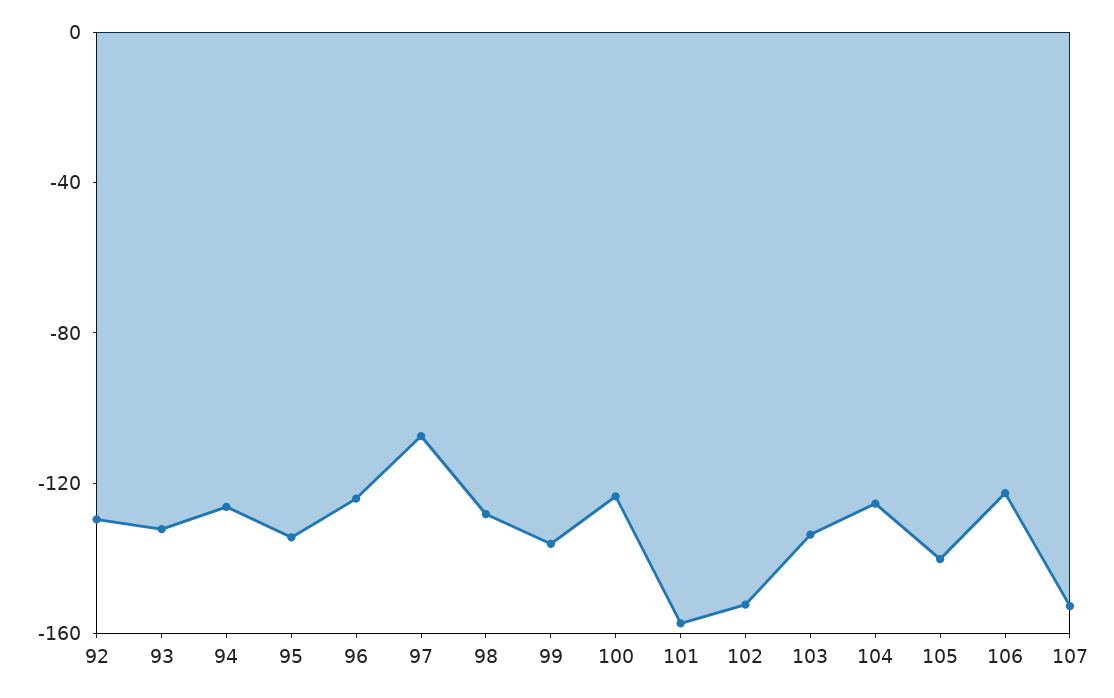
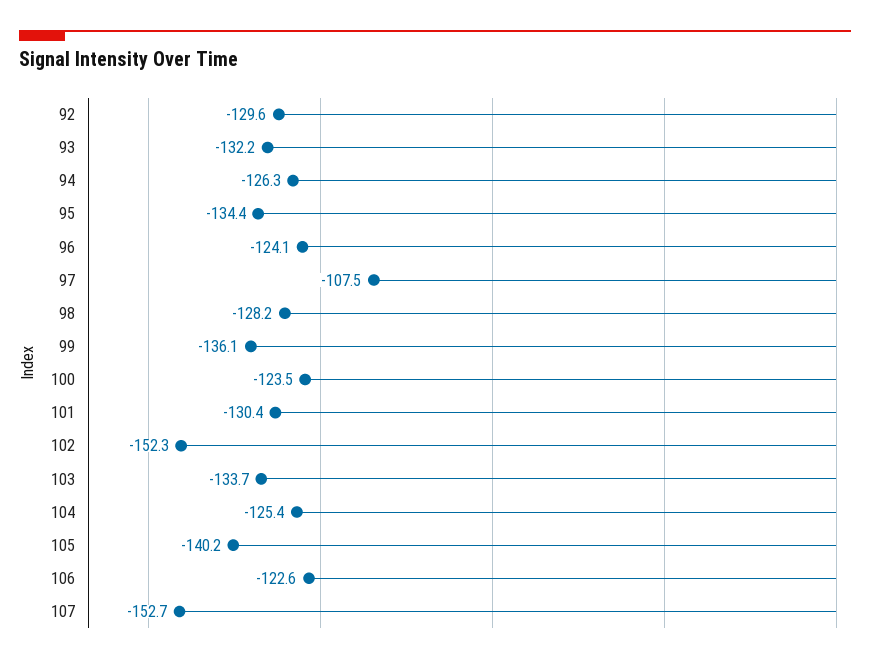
  {
    "92": -129.6,
    "93": -132.2,
    "94": -126.3,
    "95": -134.4,
    "96": -124.1,
    "97": -107.5,
    "98": -128.2,
    "99": -136.1,
    "100": -123.5,
-   "101": -160,
+   "101": -130.4,
    "102": -152.3,
    "103": -133.7,
    "104": -125.4,
    "105": -140.2,
    "106": -122.6,
    "107": -152.7
  }

